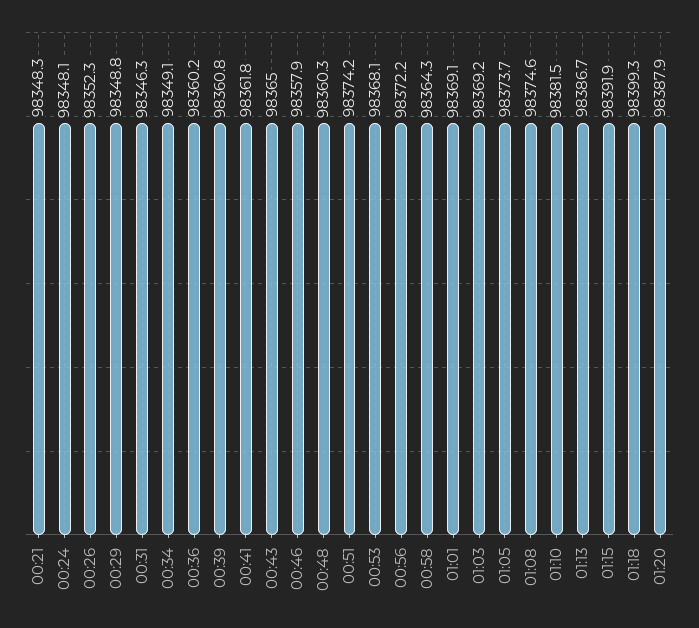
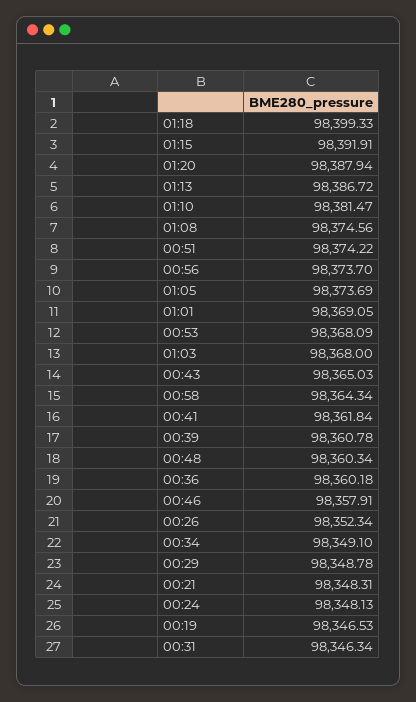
  {
    "00:21": 98348.31,
    "00:24": 98348.13,
    "00:26": 98352.34,
    "00:29": 98348.78,
    "00:31": 98346.34,
    "00:34": 98349.1,
    "00:36": 98360.18,
    "00:39": 98360.78,
    "00:41": 98361.84,
    "00:43": 98365.03,
    "00:46": 98357.91,
    "00:48": 98360.34,
    "00:51": 98374.22,
    "00:53": 98368.09,
-   "00:56": 98372.2,
+   "00:56": 98373.7,
    "00:58": 98364.34,
    "01:01": 98369.05,
-   "01:03": 98369.2,
+   "01:03": 98368,
    "01:05": 98373.69,
    "01:08": 98374.56,
    "01:10": 98381.47,
    "01:13": 98386.72,
    "01:15": 98391.91,
    "01:18": 98399.33,
-   "01:20": 98387.94
+   "01:20": 98387.94,
+   "00:19": 98346.53
  }

